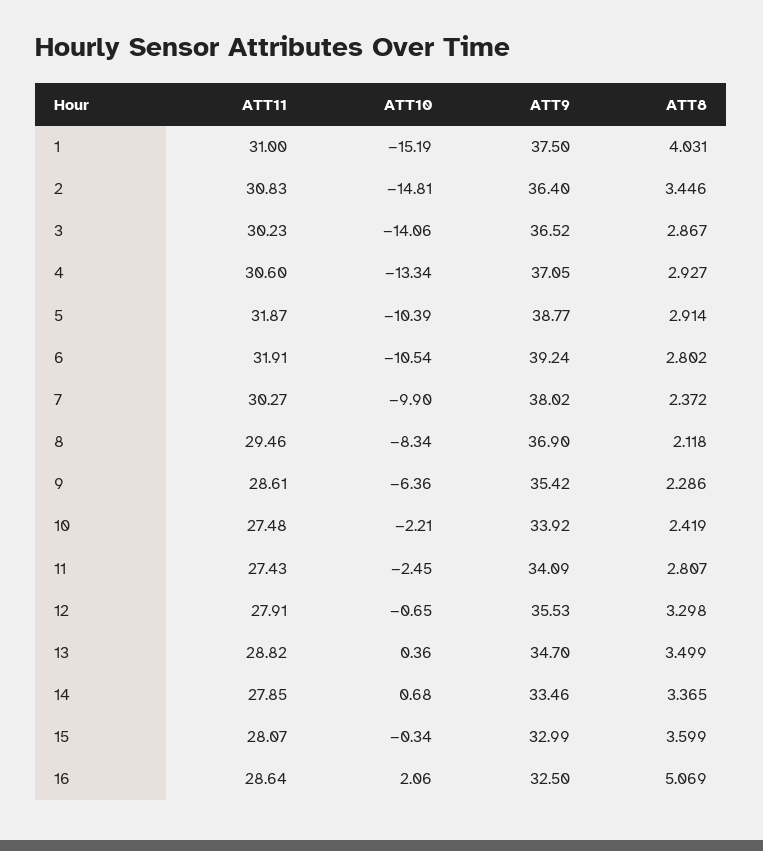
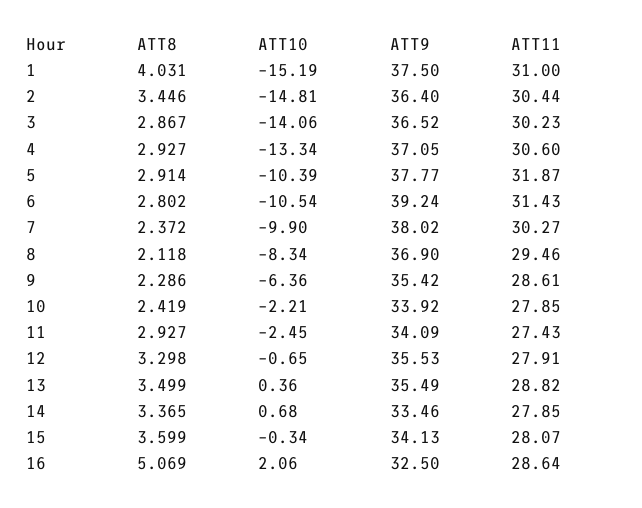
  {
    "ATT11": {
      "1": 31,
-     "2": 30.83,
+     "2": 30.44,
      "3": 30.23,
      "4": 30.6,
      "5": 31.87,
-     "6": 31.91,
+     "6": 31.43,
      "7": 30.27,
      "8": 29.46,
      "9": 28.61,
-     "10": 27.48,
+     "10": 27.85,
      "11": 27.43,
      "12": 27.91,
      "13": 28.82,
      "14": 27.85,
      "15": 28.07,
      "16": 28.64
    },
    "ATT10": {
      "1": -15.19,
      "2": -14.81,
      "3": -14.06,
      "4": -13.34,
      "5": -10.39,
      "6": -10.54,
      "7": -9.9,
      "8": -8.34,
      "9": -6.36,
      "10": -2.21,
      "11": -2.45,
      "12": -0.65,
      "13": 0.36,
      "14": 0.68,
      "15": -0.34,
      "16": 2.06
    },
    "ATT9": {
      "1": 37.5,
      "2": 36.4,
      "3": 36.52,
      "4": 37.05,
-     "5": 38.77,
+     "5": 37.77,
      "6": 39.24,
      "7": 38.02,
      "8": 36.9,
      "9": 35.42,
      "10": 33.92,
      "11": 34.09,
      "12": 35.53,
-     "13": 34.7,
+     "13": 35.49,
      "14": 33.46,
-     "15": 32.99,
+     "15": 34.13,
      "16": 32.5
    },
    "ATT8": {
      "1": 4.031,
      "2": 3.446,
      "3": 2.867,
      "4": 2.927,
      "5": 2.914,
      "6": 2.802,
      "7": 2.372,
      "8": 2.118,
      "9": 2.286,
      "10": 2.419,
-     "11": 2.807,
+     "11": 2.927,
      "12": 3.298,
      "13": 3.499,
      "14": 3.365,
      "15": 3.599,
      "16": 5.069
    }
  }

